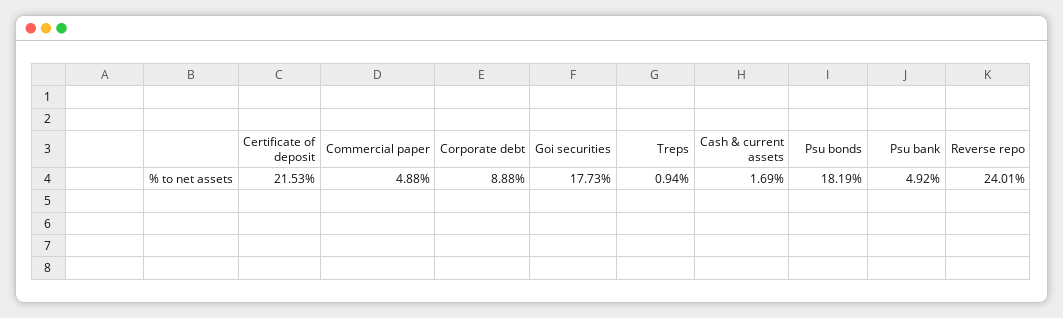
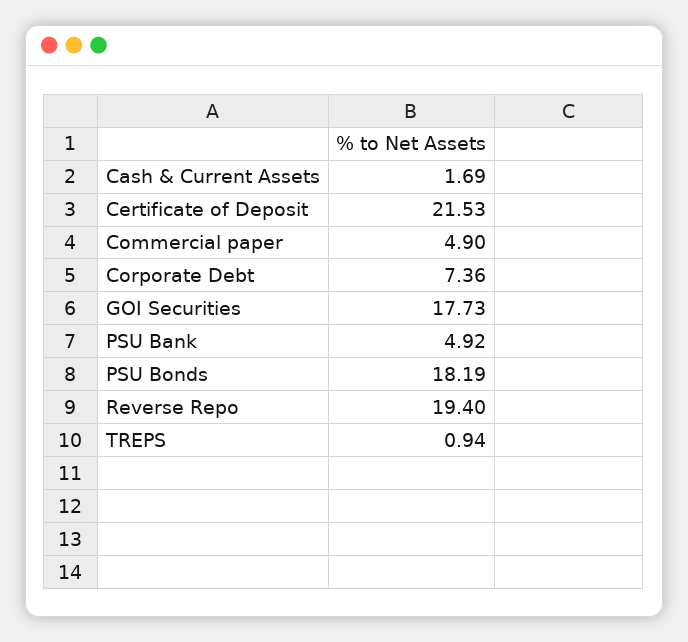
  {
    "Certificate of deposit": 21.53,
-   "Commercial paper": 4.88,
+   "Commercial paper": 4.9,
-   "Corporate debt": 8.88,
+   "Corporate debt": 7.36,
    "Goi securities": 17.73,
    "Treps": 0.94,
    "Cash & current assets": 1.69,
    "Psu bonds": 18.19,
    "Psu bank": 4.92,
-   "Reverse repo": 24.01
+   "Reverse repo": 19.4
  }

